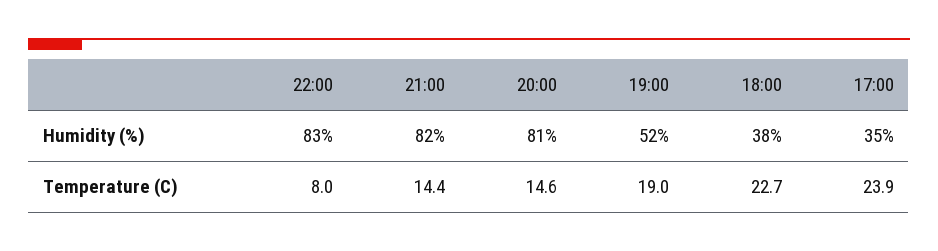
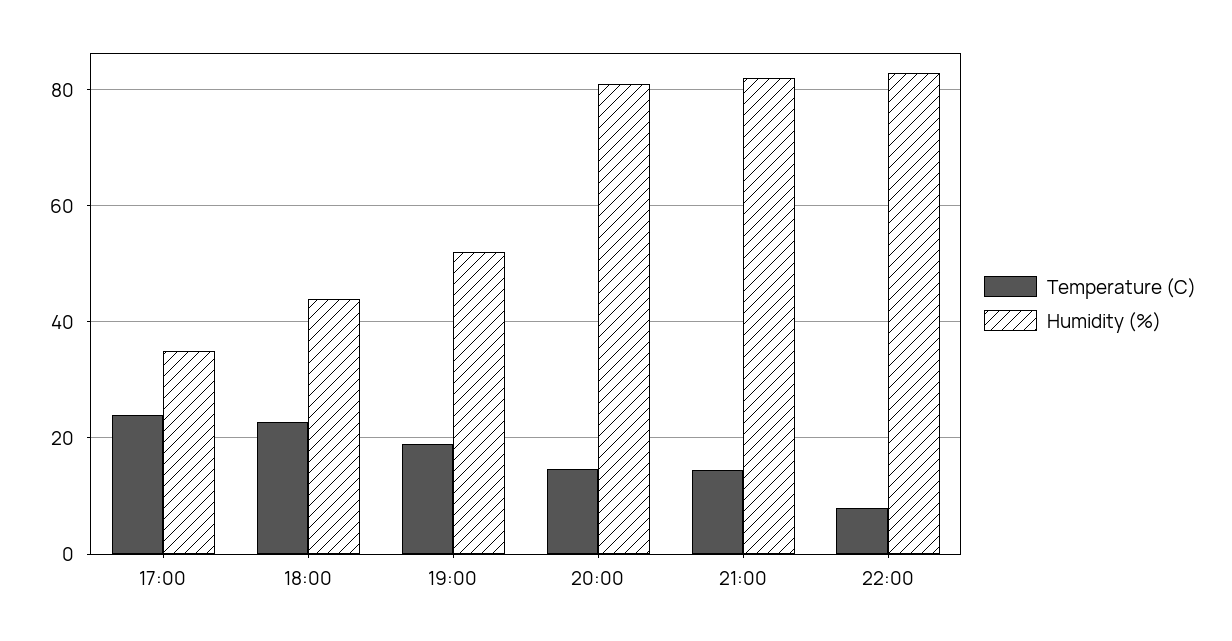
  {
    "Humidity (%)": {
      "22:00": 83,
      "21:00": 82,
      "20:00": 81,
      "19:00": 52,
-     "18:00": 38,
+     "18:00": 44,
      "17:00": 35
    },
    "Temperature (C)": {
      "22:00": 8,
      "21:00": 14.4,
      "20:00": 14.6,
      "19:00": 19,
      "18:00": 22.7,
      "17:00": 23.9
    }
  }

